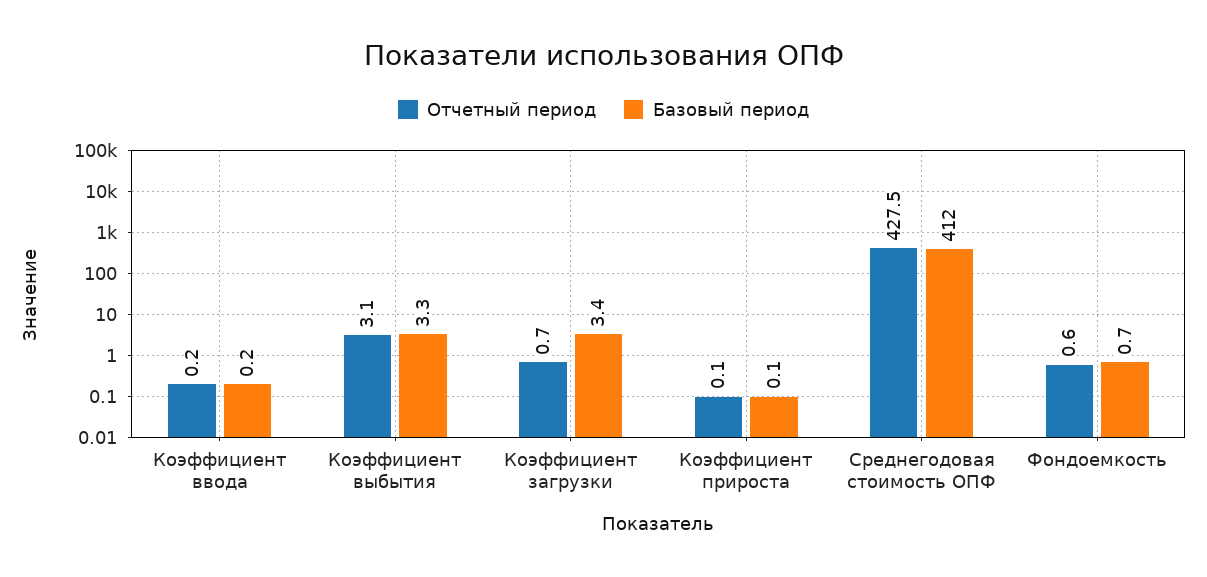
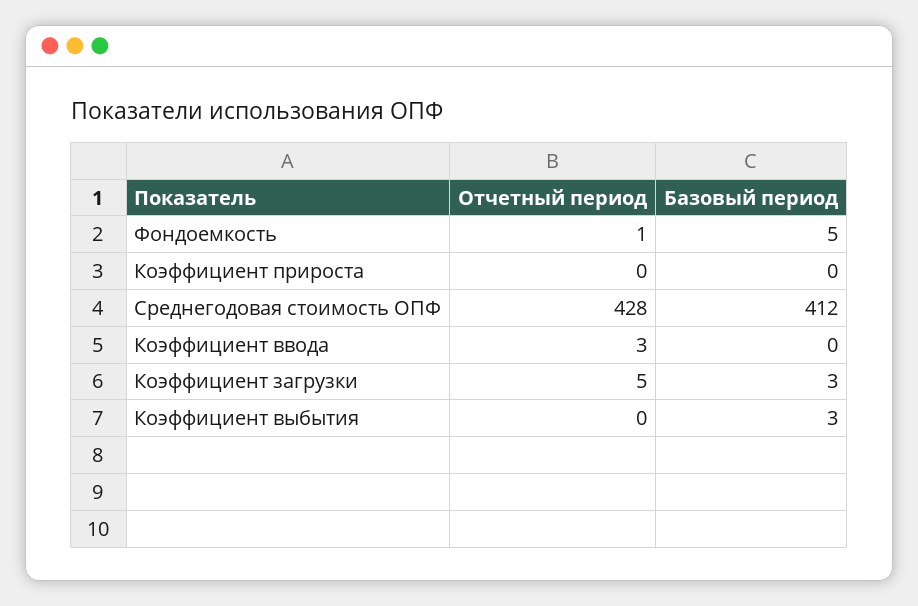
  {
    "Отчетный период": {
-     "Коэффициент ввода": 0.2,
+     "Коэффициент ввода": 3,
-     "Коэффициент выбытия": 3.1,
+     "Коэффициент выбытия": 0,
-     "Коэффициент загрузки": 0.7,
+     "Коэффициент загрузки": 5,
      "Коэффициент прироста": 0.1,
      "Среднегодовая стоимость ОПФ": 427.5,
      "Фондоемкость": 0.6
    },
    "Базовый период": {
      "Коэффициент ввода": 0.2,
      "Коэффициент выбытия": 3.3,
      "Коэффициент загрузки": 3.4,
      "Коэффициент прироста": 0.1,
      "Среднегодовая стоимость ОПФ": 412,
-     "Фондоемкость": 0.7
+     "Фондоемкость": 5
    }
  }

